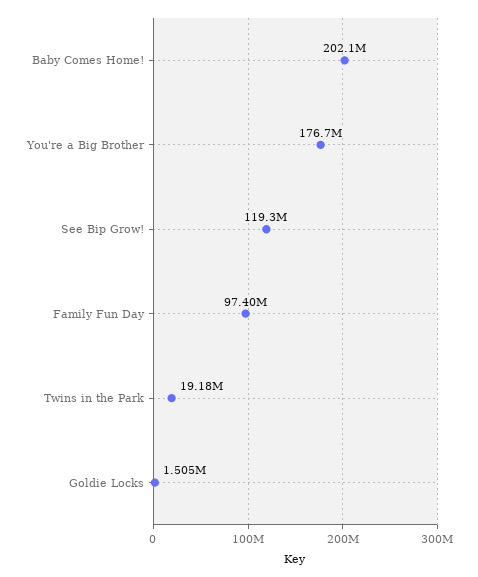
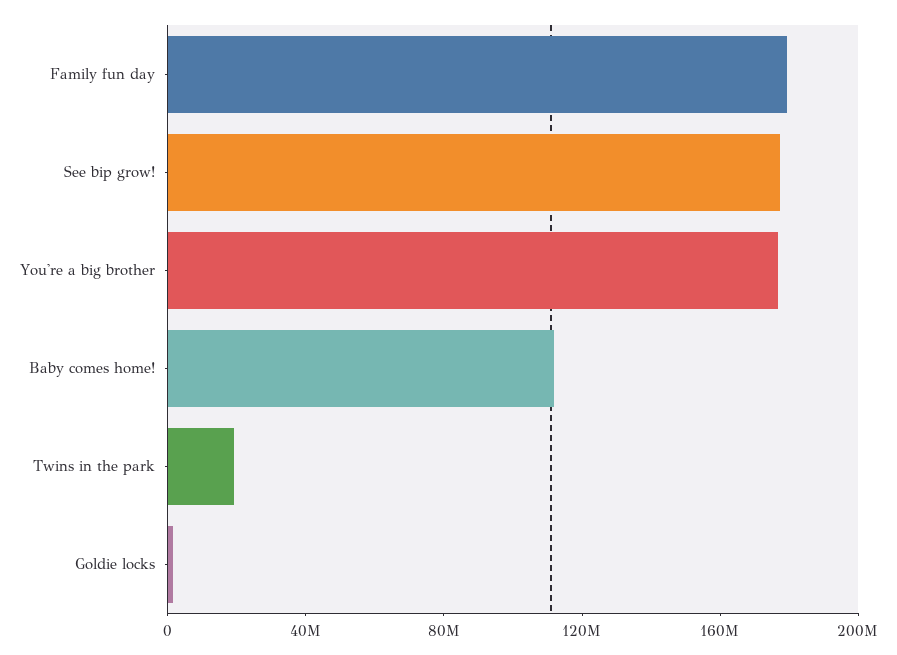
  {
-   "Baby Comes Home!": 202100000,
+   "Baby Comes Home!": 110000000,
    "You're a Big Brother": 176700000,
-   "See Bip Grow!": 119300000,
+   "See Bip Grow!": 180000000,
-   "Family Fun Day": 97400000,
+   "Family Fun Day": 180000000,
    "Twins in the Park": 19180000,
    "Goldie Locks": 1505000
  }

